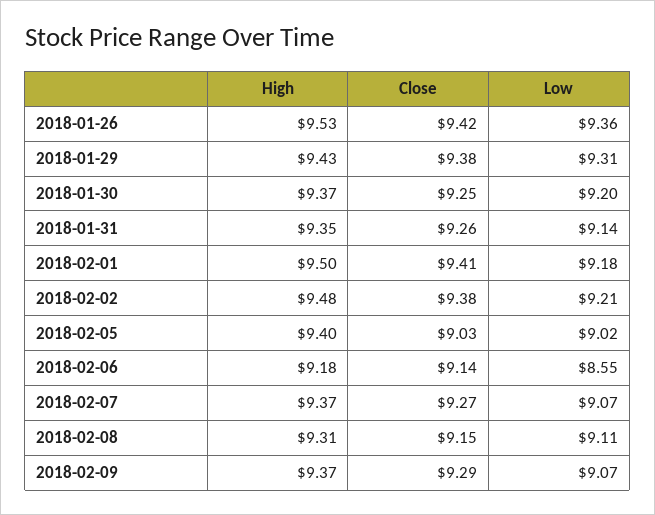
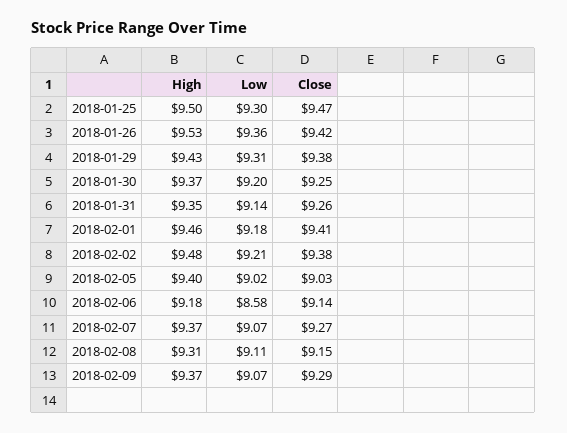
  {
    "High": {
      "2018-01-26": 9.53,
      "2018-01-29": 9.43,
      "2018-01-30": 9.37,
      "2018-01-31": 9.35,
-     "2018-02-01": 9.5,
+     "2018-02-01": 9.46,
      "2018-02-02": 9.48,
      "2018-02-05": 9.4,
      "2018-02-06": 9.18,
      "2018-02-07": 9.37,
      "2018-02-08": 9.31,
-     "2018-02-09": 9.37
+     "2018-02-09": 9.37,
+     "2018-01-25": 9.5
    },
    "Close": {
      "2018-01-26": 9.42,
      "2018-01-29": 9.38,
      "2018-01-30": 9.25,
      "2018-01-31": 9.26,
      "2018-02-01": 9.41,
      "2018-02-02": 9.38,
      "2018-02-05": 9.03,
      "2018-02-06": 9.14,
      "2018-02-07": 9.27,
      "2018-02-08": 9.15,
-     "2018-02-09": 9.29
+     "2018-02-09": 9.29,
+     "2018-01-25": 9.47
    },
    "Low": {
      "2018-01-26": 9.36,
      "2018-01-29": 9.31,
      "2018-01-30": 9.2,
      "2018-01-31": 9.14,
      "2018-02-01": 9.18,
      "2018-02-02": 9.21,
      "2018-02-05": 9.02,
-     "2018-02-06": 8.55,
+     "2018-02-06": 8.58,
      "2018-02-07": 9.07,
      "2018-02-08": 9.11,
-     "2018-02-09": 9.07
+     "2018-02-09": 9.07,
+     "2018-01-25": 9.3
    }
  }

